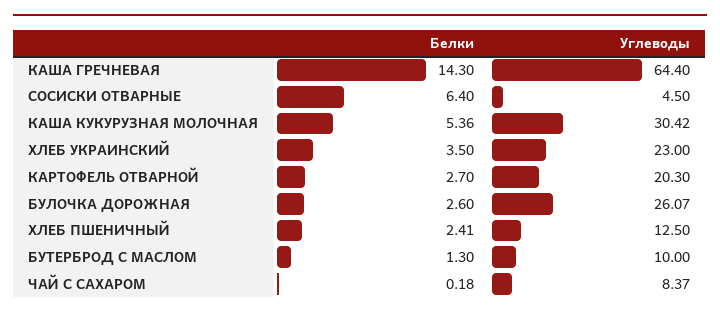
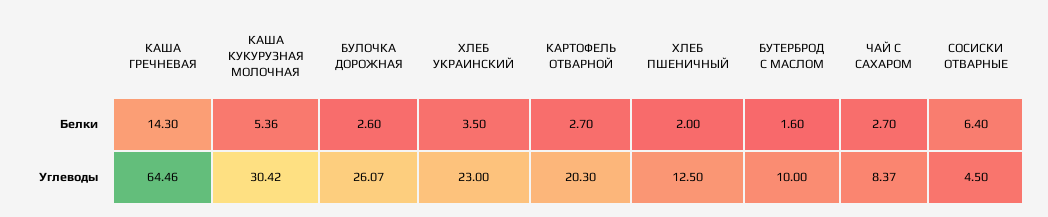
  {
    "Белки": {
      "КАША ГРЕЧНЕВАЯ": 14.3,
      "СОСИСКИ ОТВАРНЫЕ": 6.4,
      "КАША КУКУРУЗНАЯ МОЛОЧНАЯ": 5.36,
      "ХЛЕБ УКРАИНСКИЙ": 3.5,
      "КАРТОФЕЛЬ ОТВАРНОЙ": 2.7,
      "БУЛОЧКА ДОРОЖНАЯ": 2.6,
-     "ХЛЕБ ПШЕНИЧНЫЙ": 2.41,
+     "ХЛЕБ ПШЕНИЧНЫЙ": 2,
-     "БУТЕРБРОД С МАСЛОМ": 1.3,
+     "БУТЕРБРОД С МАСЛОМ": 1.6,
-     "ЧАЙ С САХАРОМ": 0.18
+     "ЧАЙ С САХАРОМ": 2.7
    },
    "Углеводы": {
-     "КАША ГРЕЧНЕВАЯ": 64.4,
+     "КАША ГРЕЧНЕВАЯ": 64.46,
      "СОСИСКИ ОТВАРНЫЕ": 4.5,
      "КАША КУКУРУЗНАЯ МОЛОЧНАЯ": 30.42,
      "ХЛЕБ УКРАИНСКИЙ": 23,
      "КАРТОФЕЛЬ ОТВАРНОЙ": 20.3,
      "БУЛОЧКА ДОРОЖНАЯ": 26.07,
      "ХЛЕБ ПШЕНИЧНЫЙ": 12.5,
      "БУТЕРБРОД С МАСЛОМ": 10,
      "ЧАЙ С САХАРОМ": 8.37
    }
  }

